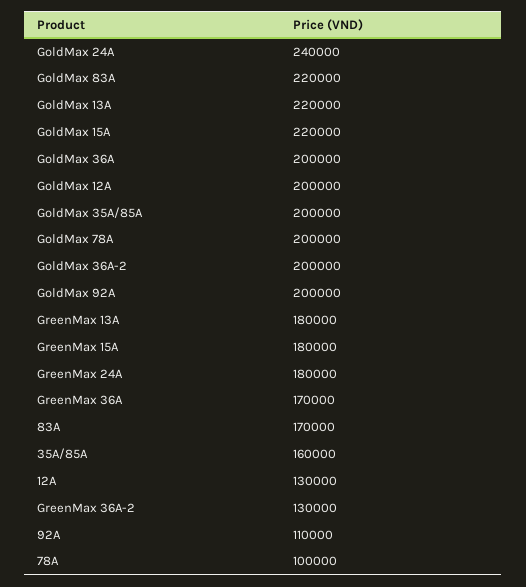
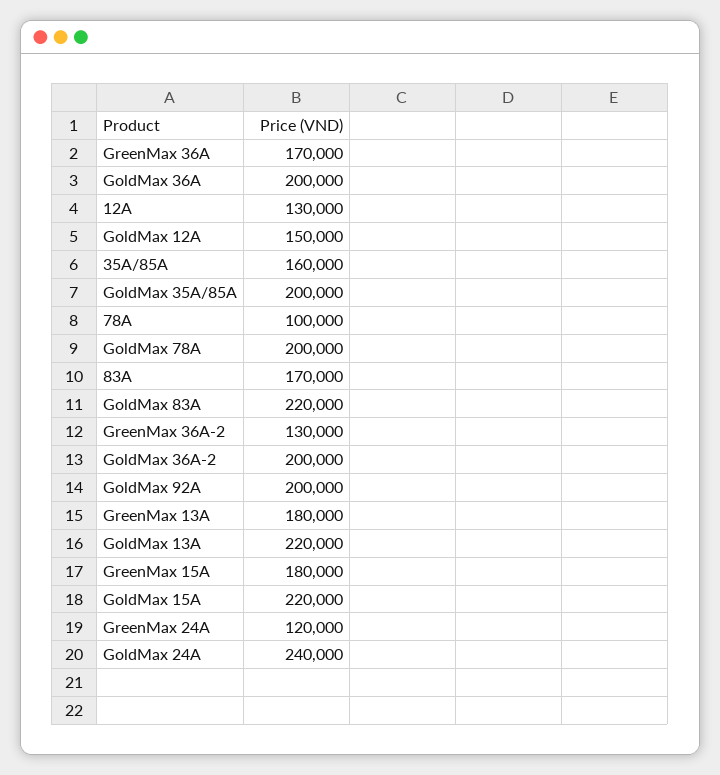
  {
    "GoldMax 24A": 240000,
    "GoldMax 83A": 220000,
    "GoldMax 13A": 220000,
    "GoldMax 15A": 220000,
    "GoldMax 36A": 200000,
-   "GoldMax 12A": 200000,
+   "GoldMax 12A": 150000,
    "GoldMax 35A/85A": 200000,
    "GoldMax 78A": 200000,
    "GoldMax 36A-2": 200000,
    "GoldMax 92A": 200000,
    "GreenMax 13A": 180000,
    "GreenMax 15A": 180000,
-   "GreenMax 24A": 180000,
+   "GreenMax 24A": 120000,
    "GreenMax 36A": 170000,
    "83A": 170000,
    "35A/85A": 160000,
    "12A": 130000,
    "GreenMax 36A-2": 130000,
-   "92A": 110000,
    "78A": 100000
  }

